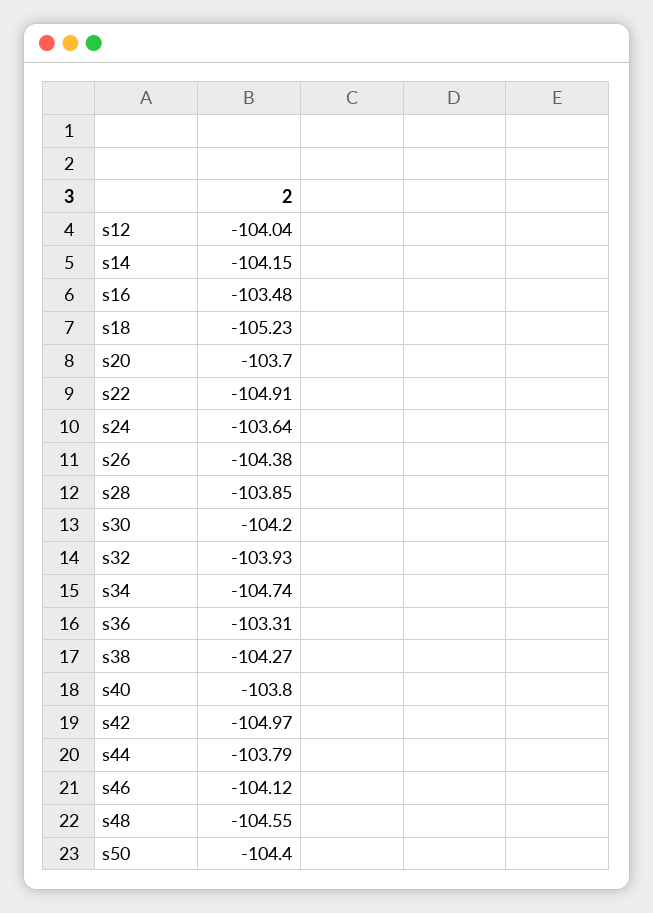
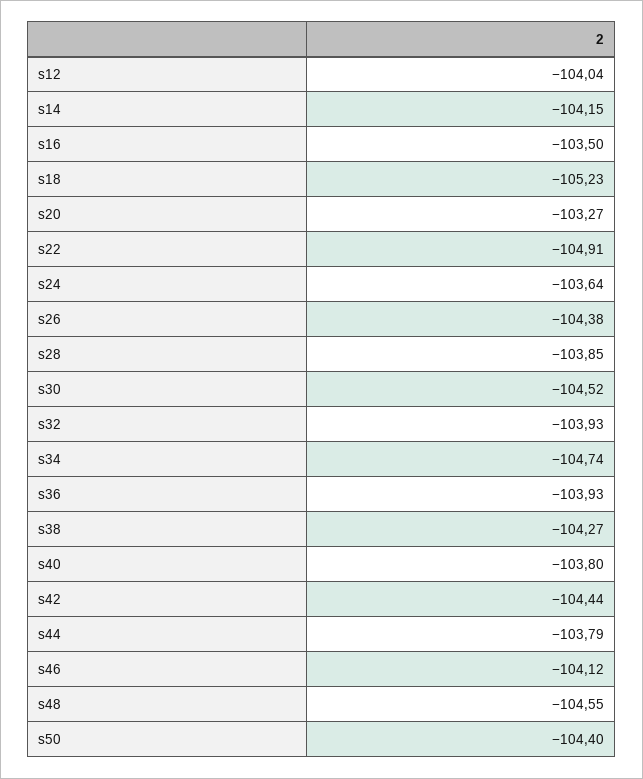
  {
    "s12": -104.04,
    "s14": -104.15,
-   "s16": -103.48,
+   "s16": -103.5,
    "s18": -105.23,
-   "s20": -103.7,
+   "s20": -103.27,
    "s22": -104.91,
    "s24": -103.64,
    "s26": -104.38,
    "s28": -103.85,
-   "s30": -104.2,
+   "s30": -104.52,
    "s32": -103.93,
    "s34": -104.74,
-   "s36": -103.31,
+   "s36": -103.93,
    "s38": -104.27,
    "s40": -103.8,
-   "s42": -104.97,
+   "s42": -104.44,
    "s44": -103.79,
    "s46": -104.12,
    "s48": -104.55,
    "s50": -104.4
  }

